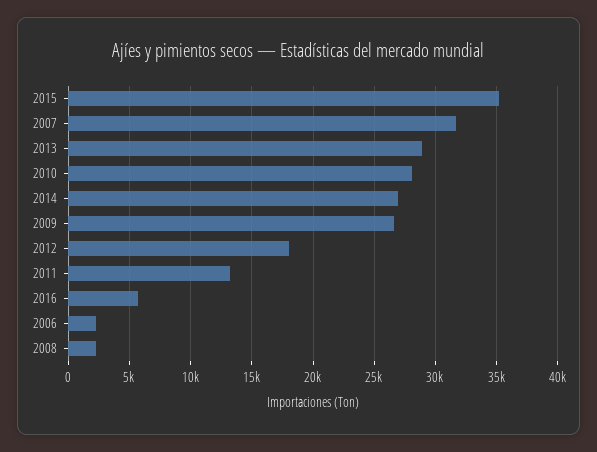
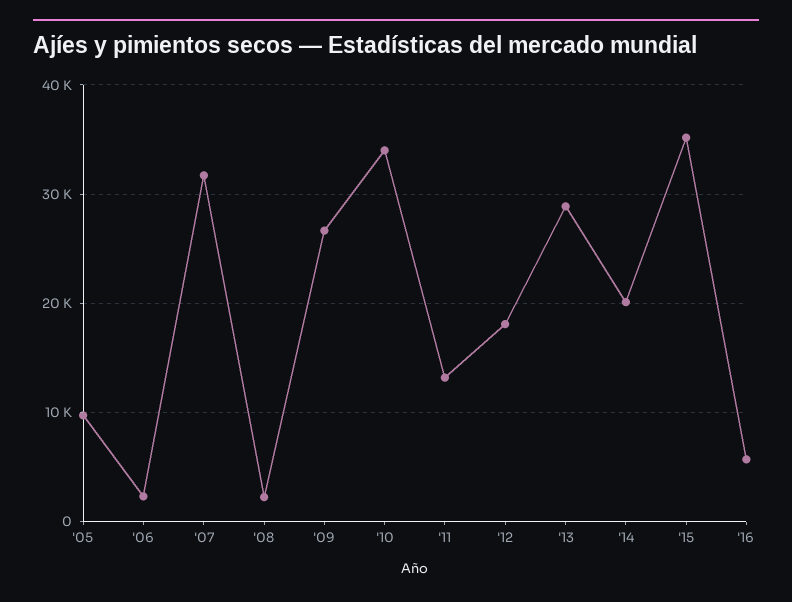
  {
    "2015": 35000,
    "2007": 31500,
    "2013": 29000,
-   "2010": 28000,
+   "2010": 34000,
-   "2014": 27000,
+   "2014": 20000,
    "2009": 26500,
    "2012": 18000,
    "2011": 13000,
    "2016": 5500,
    "2006": 2500,
-   "2008": 2000
+   "2008": 2000,
+   "'05": 10000
  }

